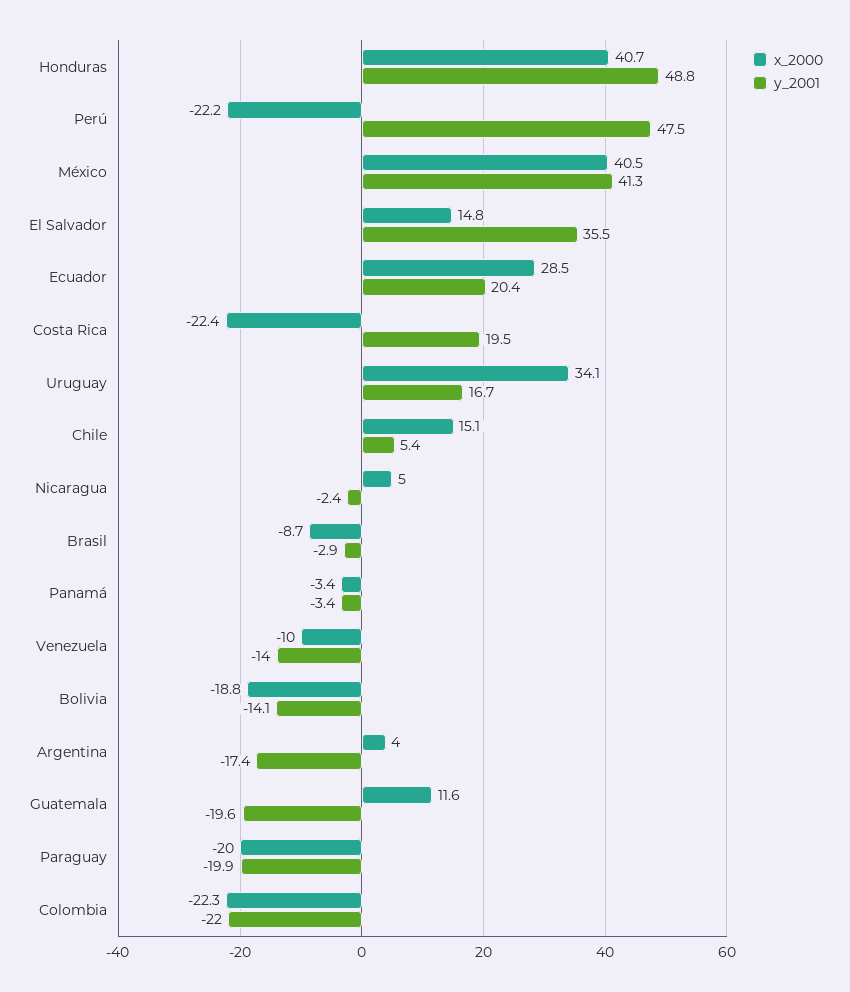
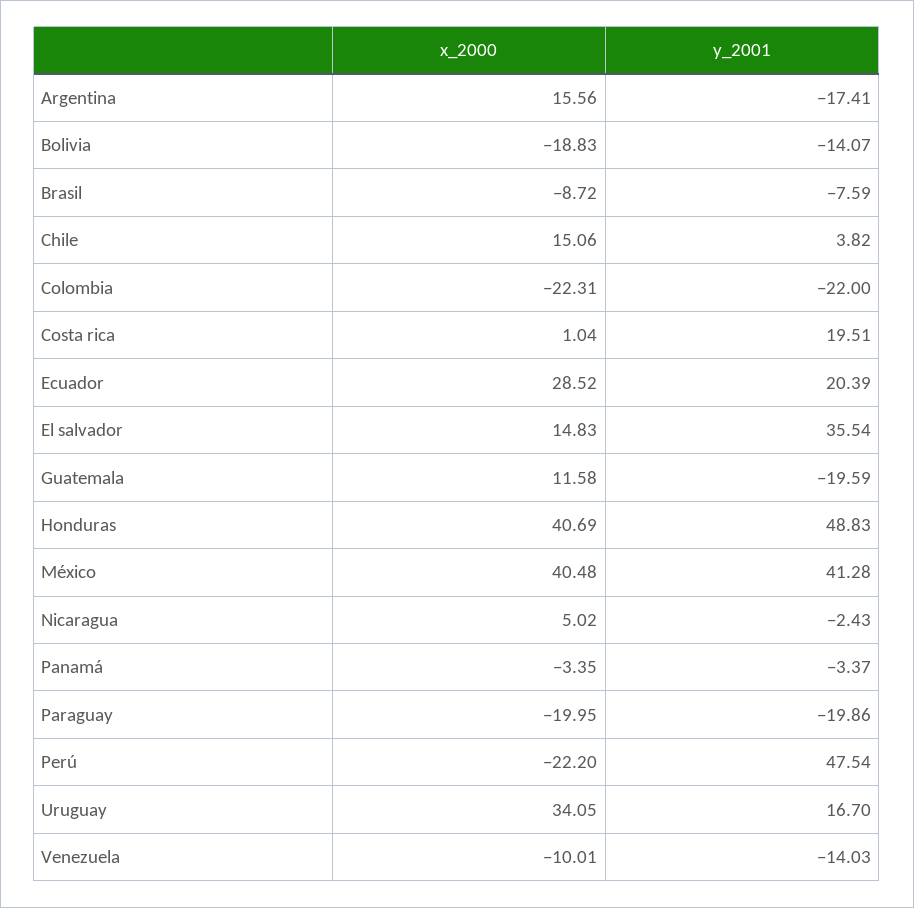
  {
    "x_2000": {
      "Honduras": 40.69,
      "Perú": -22.2,
      "México": 40.48,
      "El Salvador": 14.83,
      "Ecuador": 28.52,
-     "Costa Rica": -22.4,
+     "Costa Rica": 1.04,
      "Uruguay": 34.05,
      "Chile": 15.06,
      "Nicaragua": 5.02,
      "Brasil": -8.72,
      "Panamá": -3.35,
      "Venezuela": -10.01,
      "Bolivia": -18.83,
-     "Argentina": 4,
+     "Argentina": 15.56,
      "Guatemala": 11.58,
      "Paraguay": -19.95,
      "Colombia": -22.31
    },
    "y_2001": {
      "Honduras": 48.83,
      "Perú": 47.54,
      "México": 41.28,
      "El Salvador": 35.54,
      "Ecuador": 20.39,
      "Costa Rica": 19.51,
      "Uruguay": 16.7,
-     "Chile": 5.4,
+     "Chile": 3.82,
      "Nicaragua": -2.43,
-     "Brasil": -2.9,
+     "Brasil": -7.59,
      "Panamá": -3.37,
      "Venezuela": -14.03,
      "Bolivia": -14.07,
      "Argentina": -17.41,
      "Guatemala": -19.59,
      "Paraguay": -19.86,
      "Colombia": -22
    }
  }

